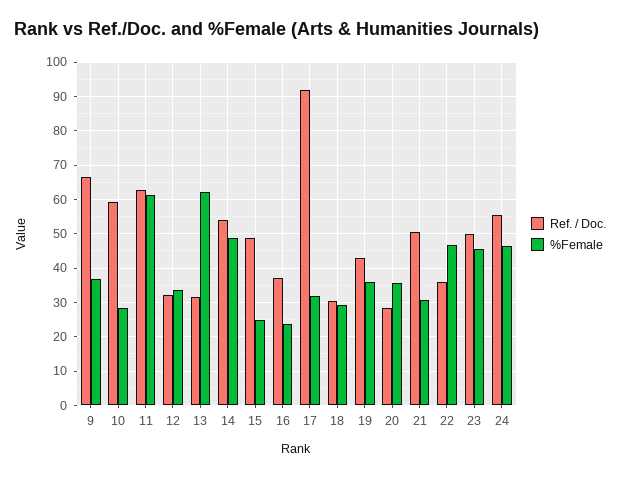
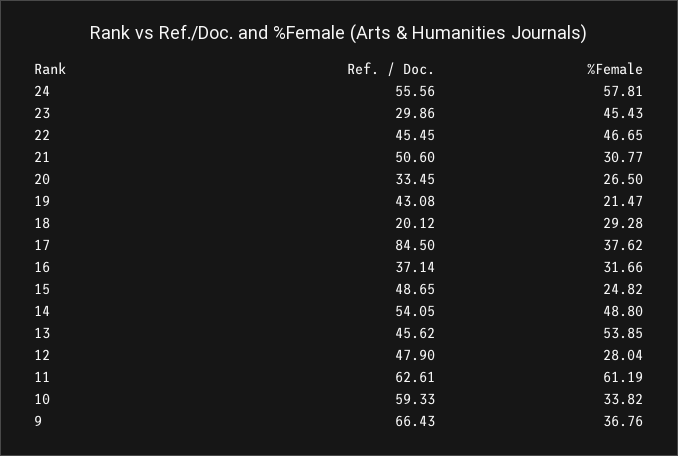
  {
    "Ref. / Doc.": {
      "9": 66.43,
      "10": 59.33,
      "11": 62.61,
-     "12": 32,
+     "12": 47.9,
-     "13": 32,
+     "13": 45.62,
      "14": 54.05,
      "15": 48.65,
      "16": 37.14,
-     "17": 92,
+     "17": 84.5,
-     "18": 30,
+     "18": 20.12,
      "19": 43.08,
-     "20": 28,
+     "20": 33.45,
      "21": 50.6,
-     "22": 36,
+     "22": 45.45,
-     "23": 50,
+     "23": 29.86,
      "24": 55.56
    },
    "%Female": {
      "9": 36.76,
-     "10": 28,
+     "10": 33.82,
      "11": 61.19,
-     "12": 34,
+     "12": 28.04,
-     "13": 62,
+     "13": 53.85,
      "14": 48.8,
      "15": 24.82,
-     "16": 24,
+     "16": 31.66,
-     "17": 32,
+     "17": 37.62,
      "18": 29.28,
-     "19": 36,
+     "19": 21.47,
-     "20": 36,
+     "20": 26.5,
      "21": 30.77,
      "22": 46.65,
      "23": 45.43,
-     "24": 46
+     "24": 57.81
    }
  }

